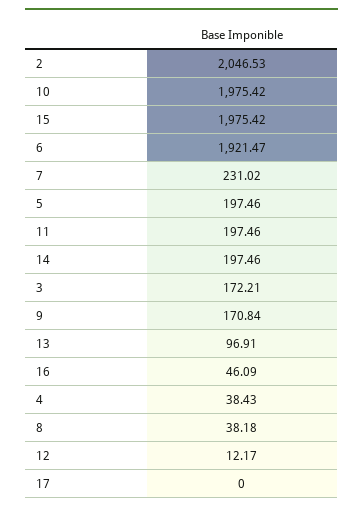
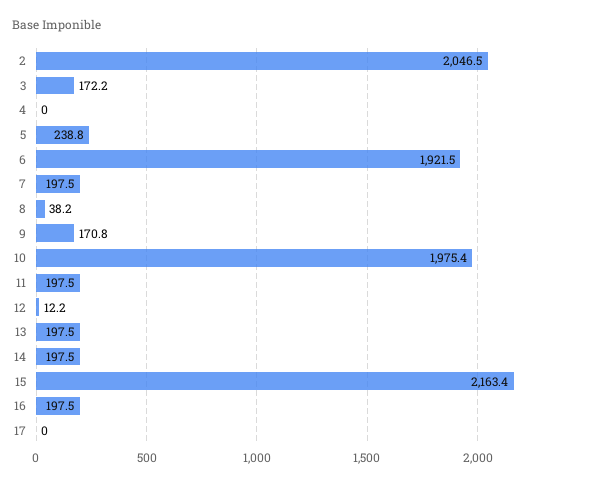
  {
    "2": 2046.53,
    "10": 1975.42,
-   "15": 1975.42,
+   "15": 2163.4,
    "6": 1921.47,
-   "7": 231.02,
+   "7": 197.5,
-   "5": 197.46,
+   "5": 238.8,
    "11": 197.46,
    "14": 197.46,
    "3": 172.21,
    "9": 170.84,
-   "13": 96.91,
+   "13": 197.5,
-   "16": 46.09,
+   "16": 197.5,
-   "4": 38.43,
+   "4": 0,
    "8": 38.18,
    "12": 12.17,
    "17": 0
  }

